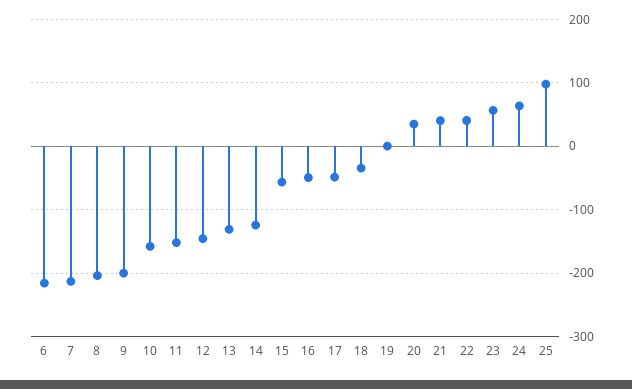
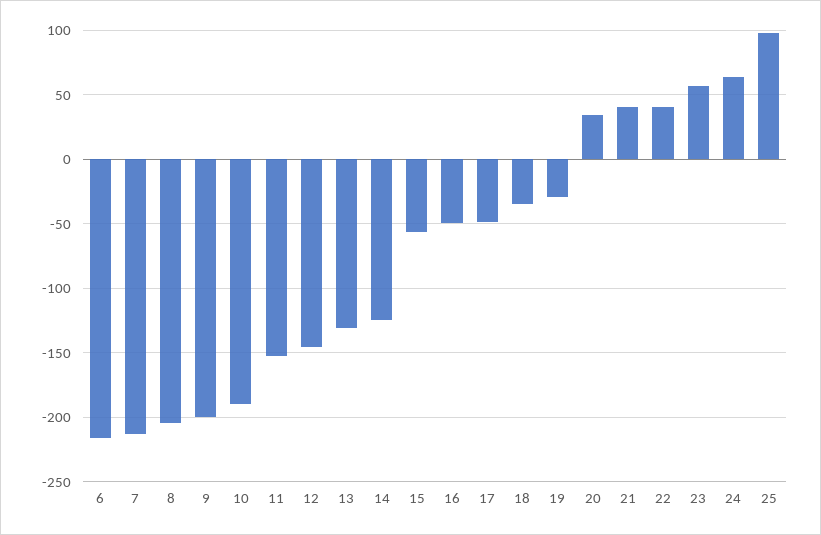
  {
    "6": -215,
    "7": -215,
    "8": -205,
    "9": -200,
-   "10": -160,
+   "10": -190,
    "11": -150,
    "12": -145,
    "13": -130,
    "14": -125,
    "15": -55,
    "16": -50,
    "17": -50,
    "18": -35,
-   "19": 0,
+   "19": -30,
    "20": 35,
    "21": 40,
    "22": 40,
    "23": 55,
    "24": 65,
    "25": 100
  }

